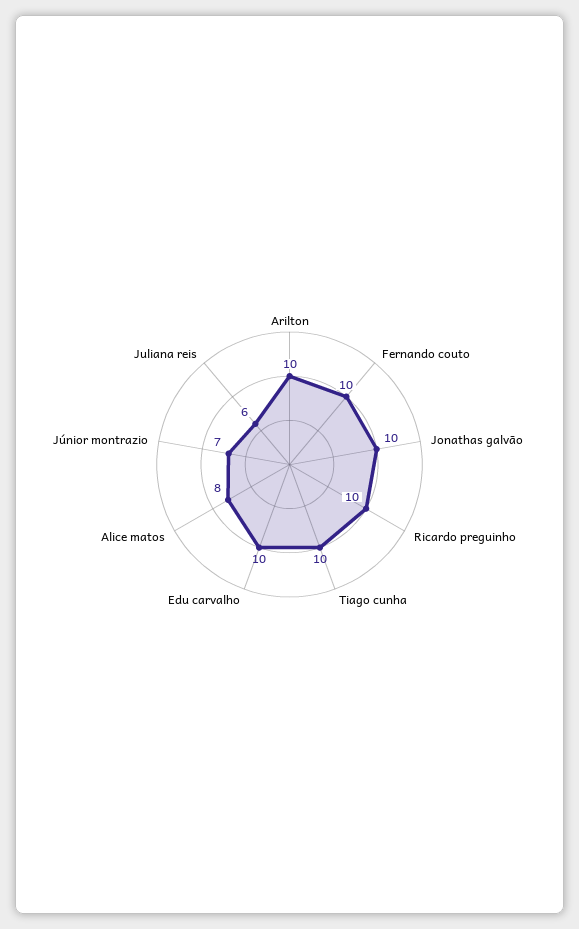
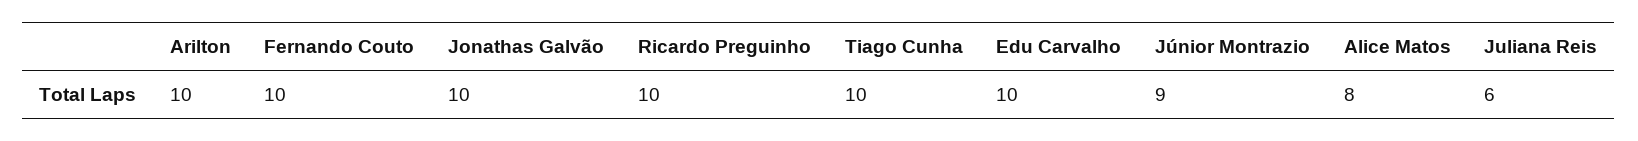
  {
    "Arilton": 10,
    "Fernando couto": 10,
    "Jonathas galvão": 10,
    "Ricardo preguinho": 10,
    "Tiago cunha": 10,
    "Edu carvalho": 10,
    "Alice matos": 8,
-   "Júnior montrazio": 7,
+   "Júnior montrazio": 9,
    "Juliana reis": 6
  }

